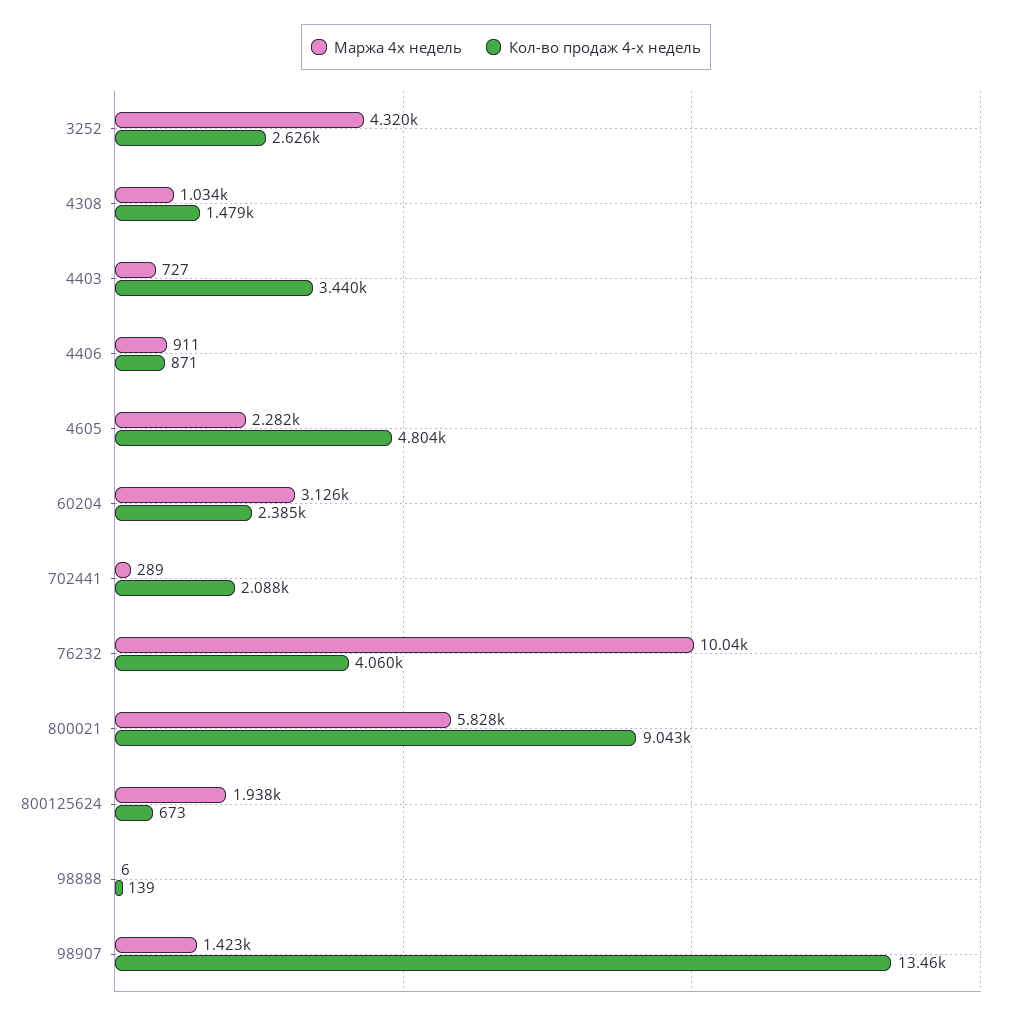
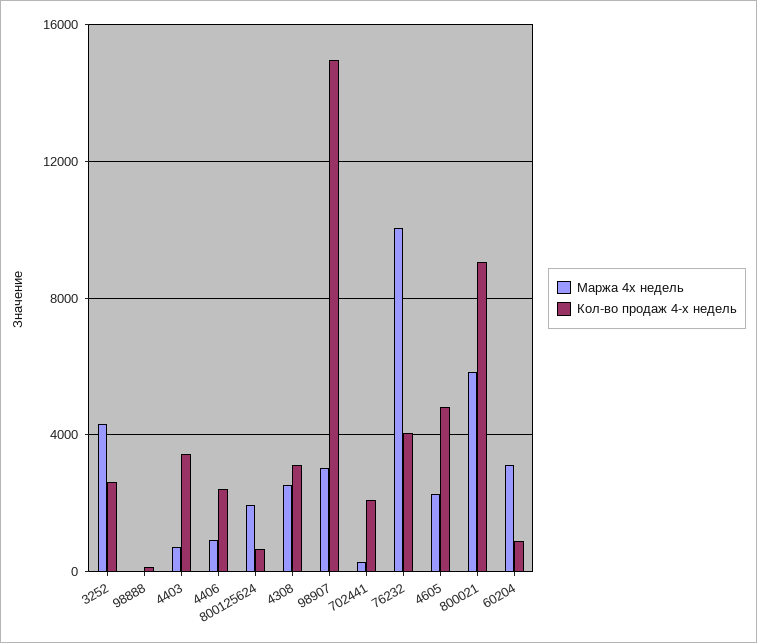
  {
    "Маржа 4х недель": {
      "3252": 4320,
-     "4308": 1034,
+     "4308": 2500,
      "4403": 727,
      "4406": 911,
      "4605": 2282,
      "60204": 3126,
      "702441": 289,
      "76232": 10040,
      "800021": 5828,
      "800125624": 1938,
      "98888": 6,
-     "98907": 1423
+     "98907": 3000
    },
    "Кол-во продаж 4-х недель": {
      "3252": 2626,
-     "4308": 1479,
+     "4308": 3000,
      "4403": 3440,
-     "4406": 871,
+     "4406": 2500,
      "4605": 4804,
-     "60204": 2385,
+     "60204": 1000,
      "702441": 2088,
      "76232": 4060,
      "800021": 9043,
      "800125624": 673,
      "98888": 139,
-     "98907": 13460
+     "98907": 15000
    }
  }

